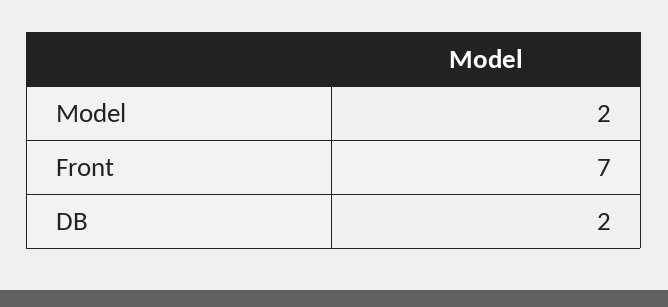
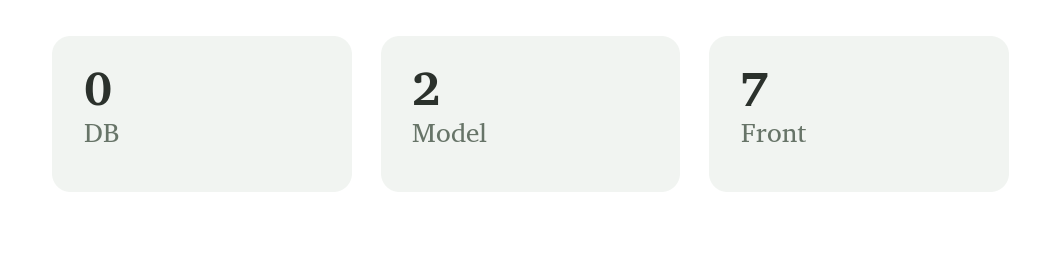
  {
    "Model": 2,
    "Front": 7,
-   "DB": 2
+   "DB": 0
  }

